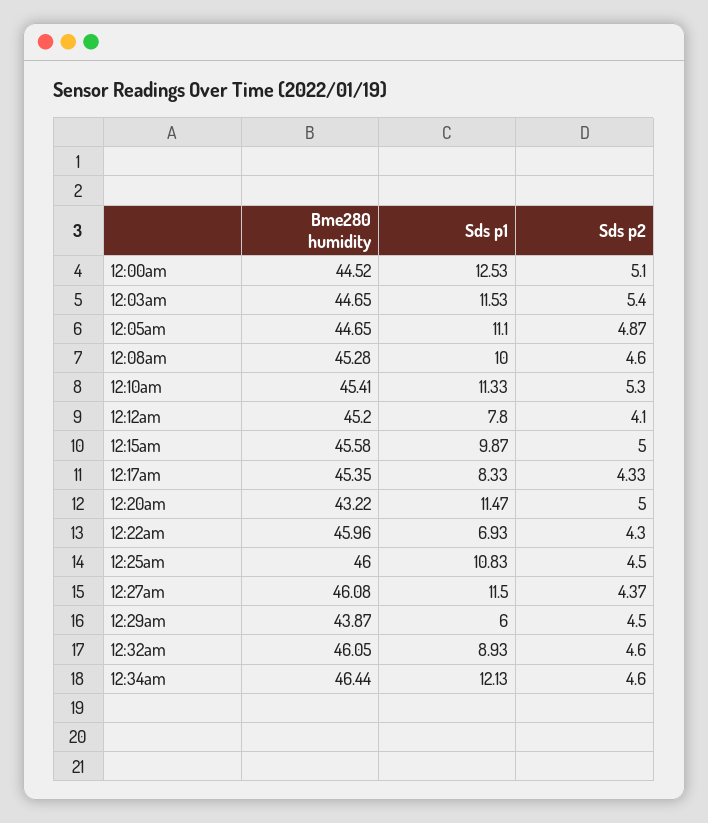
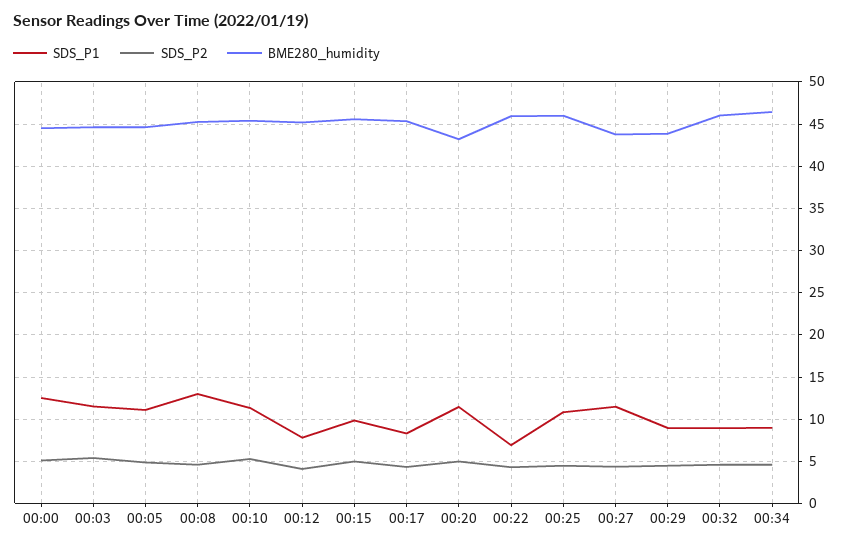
  {
    "Bme280 humidity": {
      "12:00am": 44.52,
      "12:03am": 44.65,
      "12:05am": 44.65,
      "12:08am": 45.28,
      "12:10am": 45.41,
      "12:12am": 45.2,
      "12:15am": 45.58,
      "12:17am": 45.35,
      "12:20am": 43.22,
      "12:22am": 45.96,
      "12:25am": 46,
-     "12:27am": 46.08,
+     "12:27am": 44,
      "12:29am": 43.87,
      "12:32am": 46.05,
      "12:34am": 46.44
    },
    "Sds p1": {
      "12:00am": 12.53,
      "12:03am": 11.53,
      "12:05am": 11.1,
-     "12:08am": 10,
+     "12:08am": 13,
      "12:10am": 11.33,
      "12:12am": 7.8,
      "12:15am": 9.87,
      "12:17am": 8.33,
      "12:20am": 11.47,
      "12:22am": 6.93,
      "12:25am": 10.83,
      "12:27am": 11.5,
-     "12:29am": 6,
+     "12:29am": 9,
      "12:32am": 8.93,
-     "12:34am": 12.13
+     "12:34am": 9
    },
    "Sds p2": {
      "12:00am": 5.1,
      "12:03am": 5.4,
      "12:05am": 4.87,
      "12:08am": 4.6,
      "12:10am": 5.3,
      "12:12am": 4.1,
      "12:15am": 5,
      "12:17am": 4.33,
      "12:20am": 5,
      "12:22am": 4.3,
      "12:25am": 4.5,
      "12:27am": 4.37,
      "12:29am": 4.5,
      "12:32am": 4.6,
      "12:34am": 4.6
    }
  }

